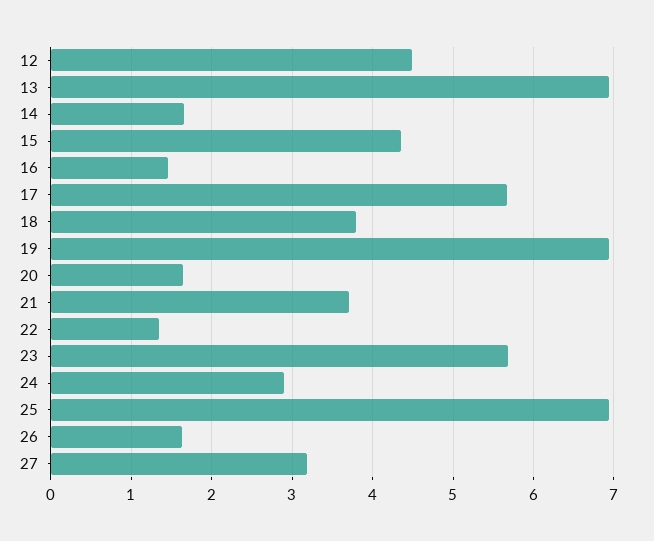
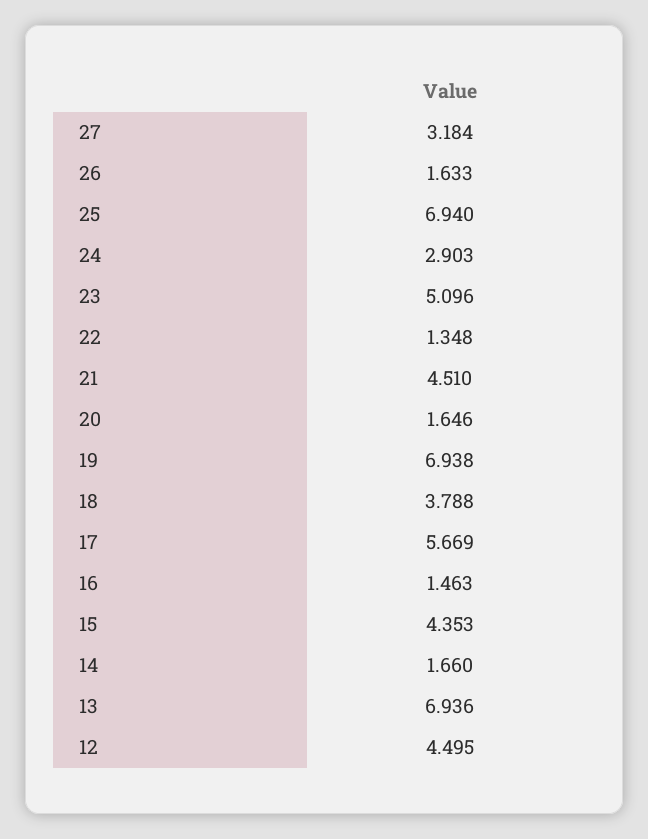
  {
    "12": 4.495,
    "13": 6.936,
    "14": 1.66,
    "15": 4.353,
    "16": 1.463,
    "17": 5.669,
    "18": 3.788,
    "19": 6.938,
    "20": 1.646,
-   "21": 3.7,
+   "21": 4.51,
    "22": 1.348,
-   "23": 5.7,
+   "23": 5.096,
    "24": 2.903,
    "25": 6.94,
    "26": 1.633,
    "27": 3.184
  }

